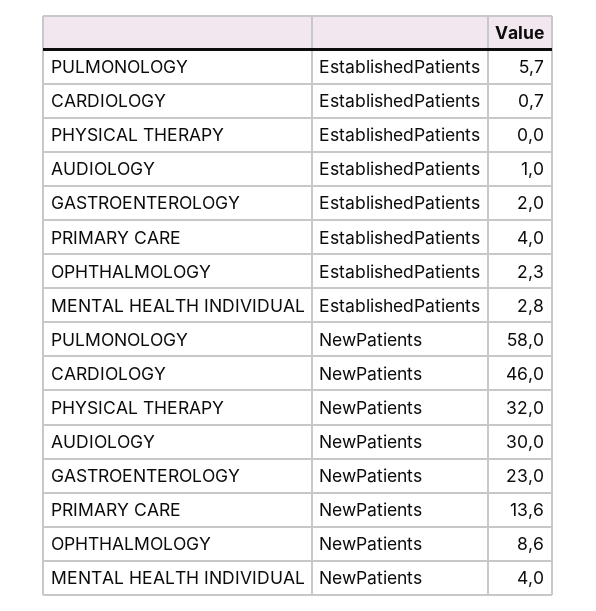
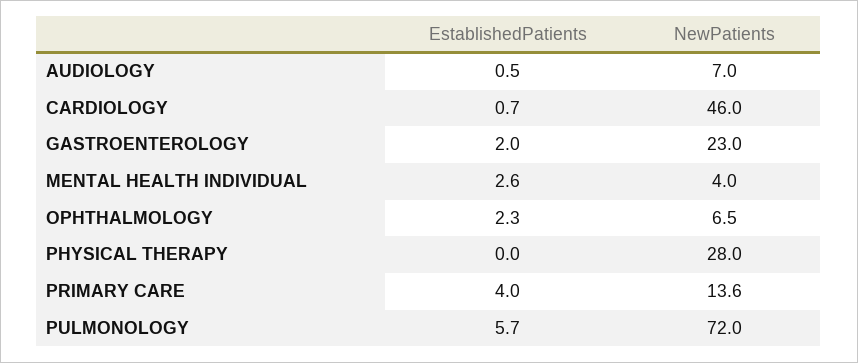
  {
    "PULMONOLOGY": {
      "EstablishedPatients": 5.7,
-     "NewPatients": 58
+     "NewPatients": 72
    },
    "CARDIOLOGY": {
      "EstablishedPatients": 0.7,
      "NewPatients": 46
    },
    "PHYSICAL THERAPY": {
      "EstablishedPatients": 0,
-     "NewPatients": 32
+     "NewPatients": 28
    },
    "AUDIOLOGY": {
-     "EstablishedPatients": 1,
+     "EstablishedPatients": 0.5,
-     "NewPatients": 30
+     "NewPatients": 7
    },
    "GASTROENTEROLOGY": {
      "EstablishedPatients": 2,
      "NewPatients": 23
    },
    "PRIMARY CARE": {
      "EstablishedPatients": 4,
      "NewPatients": 13.6
    },
    "OPHTHALMOLOGY": {
      "EstablishedPatients": 2.3,
-     "NewPatients": 8.6
+     "NewPatients": 6.5
    },
    "MENTAL HEALTH INDIVIDUAL": {
-     "EstablishedPatients": 2.8,
+     "EstablishedPatients": 2.6,
      "NewPatients": 4
    }
  }

